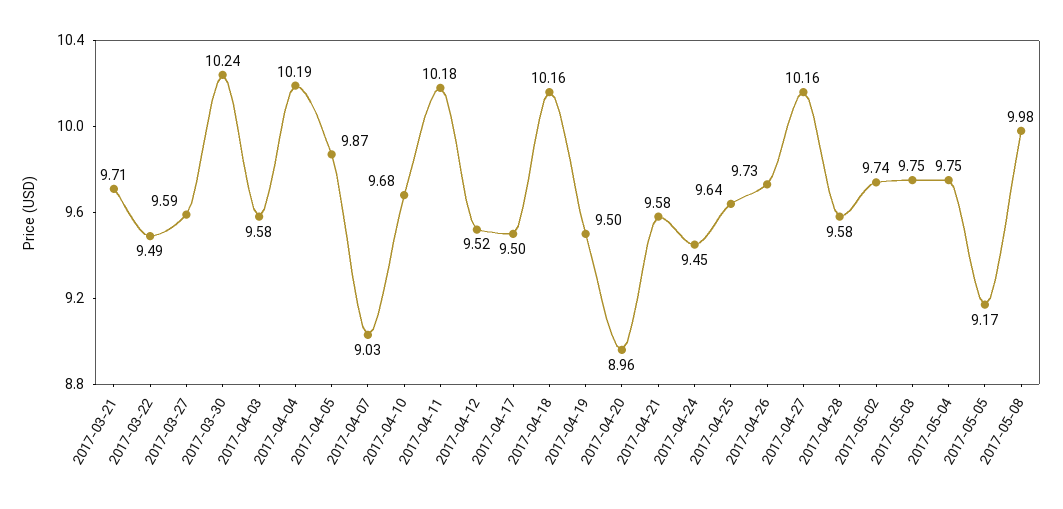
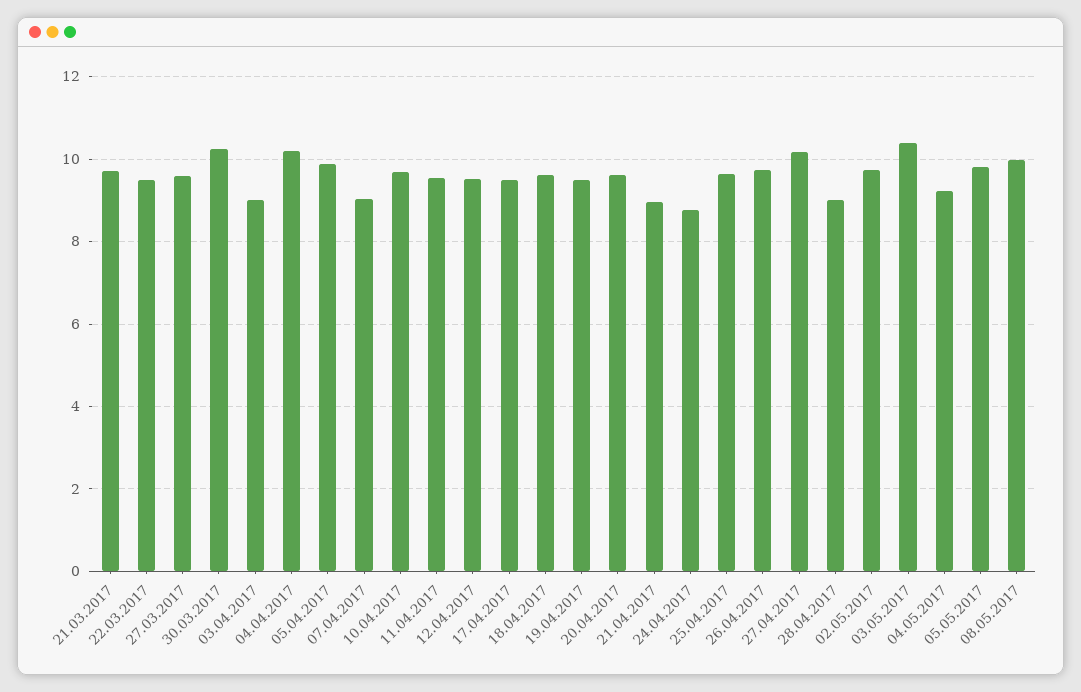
  {
    "2017-03-21": 9.71,
    "2017-03-22": 9.49,
    "2017-03-27": 9.59,
    "2017-03-30": 10.24,
-   "2017-04-03": 9.58,
+   "2017-04-03": 9,
    "2017-04-04": 10.19,
    "2017-04-05": 9.87,
    "2017-04-07": 9.03,
    "2017-04-10": 9.68,
-   "2017-04-11": 10.18,
+   "2017-04-11": 9.6,
    "2017-04-12": 9.52,
    "2017-04-17": 9.5,
-   "2017-04-18": 10.16,
+   "2017-04-18": 9.6,
    "2017-04-19": 9.5,
-   "2017-04-20": 8.96,
+   "2017-04-20": 9.6,
-   "2017-04-21": 9.58,
+   "2017-04-21": 9,
-   "2017-04-24": 9.45,
+   "2017-04-24": 8.8,
    "2017-04-25": 9.64,
    "2017-04-26": 9.73,
    "2017-04-27": 10.16,
-   "2017-04-28": 9.58,
+   "2017-04-28": 9,
    "2017-05-02": 9.74,
-   "2017-05-03": 9.75,
+   "2017-05-03": 10.4,
-   "2017-05-04": 9.75,
+   "2017-05-04": 9.2,
-   "2017-05-05": 9.17,
+   "2017-05-05": 9.8,
    "2017-05-08": 9.98
  }

